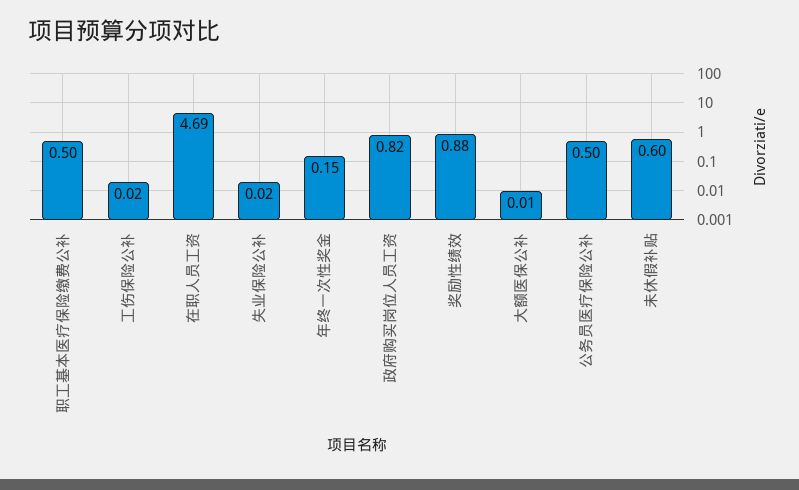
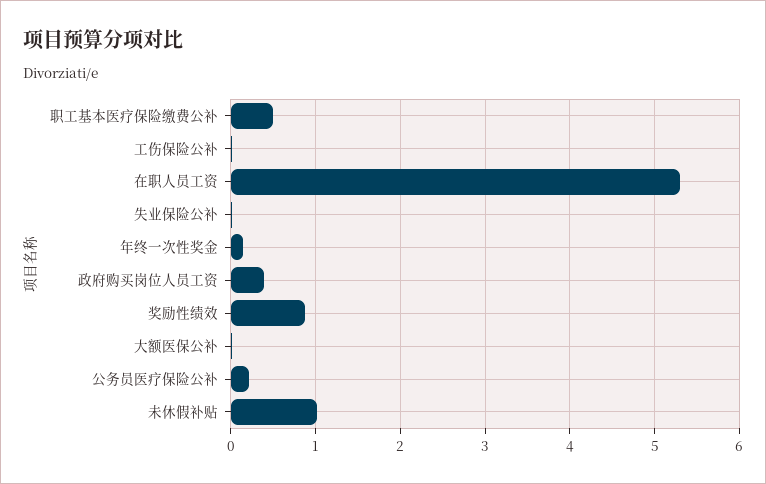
  {
    "职工基本医疗保险缴费公补": 0.5,
    "工伤保险公补": 0.02,
-   "在职人员工资": 4.69,
+   "在职人员工资": 5.3,
    "失业保险公补": 0.02,
    "年终一次性奖金": 0.15,
-   "政府购买岗位人员工资": 0.82,
+   "政府购买岗位人员工资": 0.4,
    "奖励性绩效": 0.88,
    "大额医保公补": 0.01,
-   "公务员医疗保险公补": 0.5,
+   "公务员医疗保险公补": 0.2,
-   "未休假补贴": 0.6
+   "未休假补贴": 1
  }

